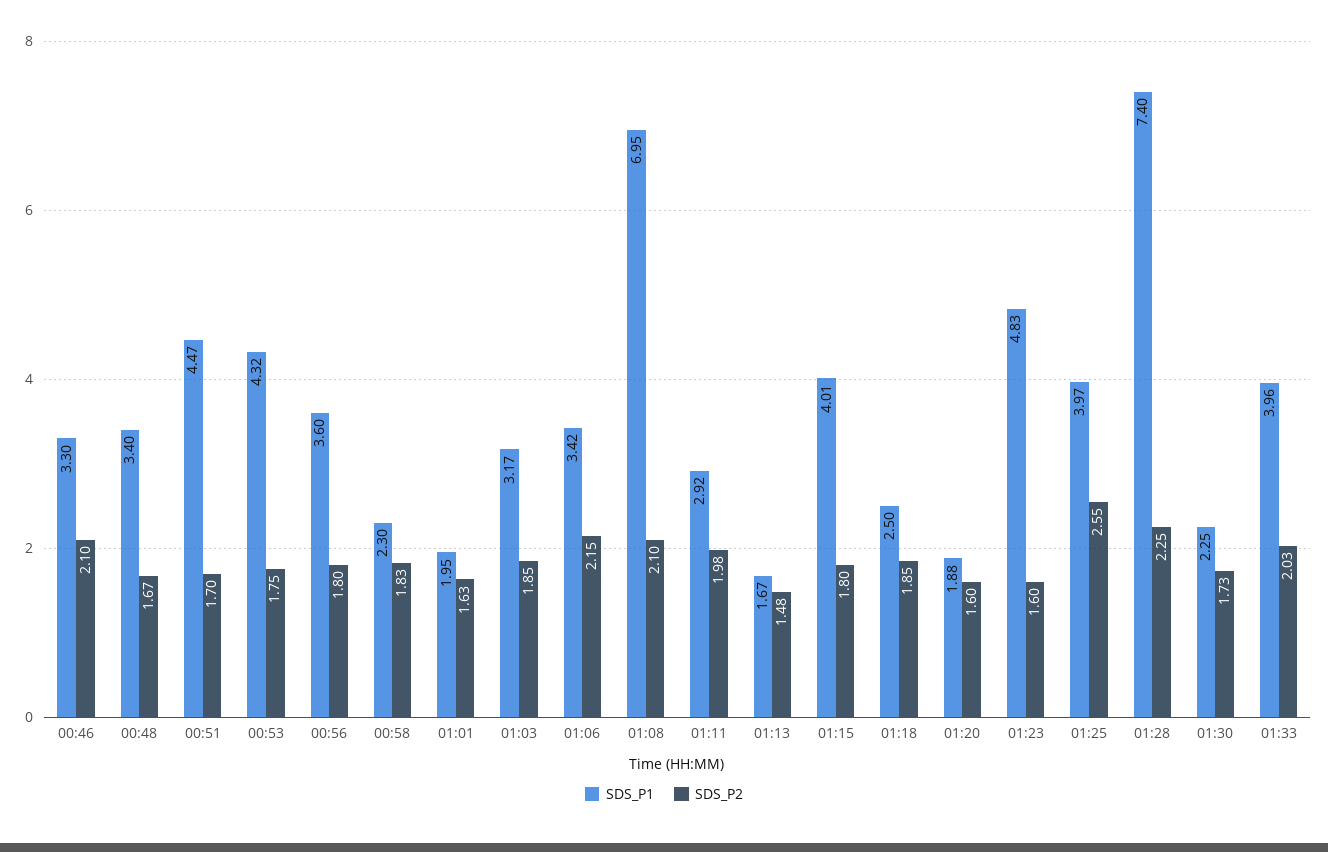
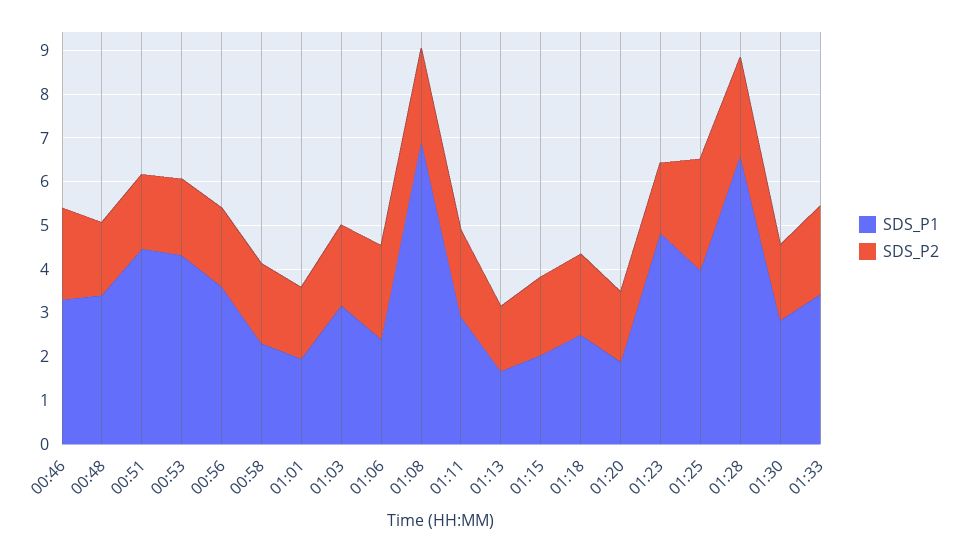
  {
    "SDS_P1": {
      "00:46": 3.3,
      "00:48": 3.4,
      "00:51": 4.47,
      "00:53": 4.32,
      "00:56": 3.6,
      "00:58": 2.3,
      "01:01": 1.95,
      "01:03": 3.17,
-     "01:06": 3.42,
+     "01:06": 2.4,
      "01:08": 6.95,
      "01:11": 2.92,
      "01:13": 1.67,
-     "01:15": 4.01,
+     "01:15": 2,
      "01:18": 2.5,
      "01:20": 1.88,
      "01:23": 4.83,
      "01:25": 3.97,
-     "01:28": 7.4,
+     "01:28": 6.6,
-     "01:30": 2.25,
+     "01:30": 2.8,
-     "01:33": 3.96
+     "01:33": 3.4
    },
    "SDS_P2": {
      "00:46": 2.1,
      "00:48": 1.67,
      "00:51": 1.7,
      "00:53": 1.75,
      "00:56": 1.8,
      "00:58": 1.83,
      "01:01": 1.63,
      "01:03": 1.85,
      "01:06": 2.15,
      "01:08": 2.1,
      "01:11": 1.98,
      "01:13": 1.48,
      "01:15": 1.8,
      "01:18": 1.85,
      "01:20": 1.6,
      "01:23": 1.6,
      "01:25": 2.55,
      "01:28": 2.25,
      "01:30": 1.73,
      "01:33": 2.03
    }
  }

